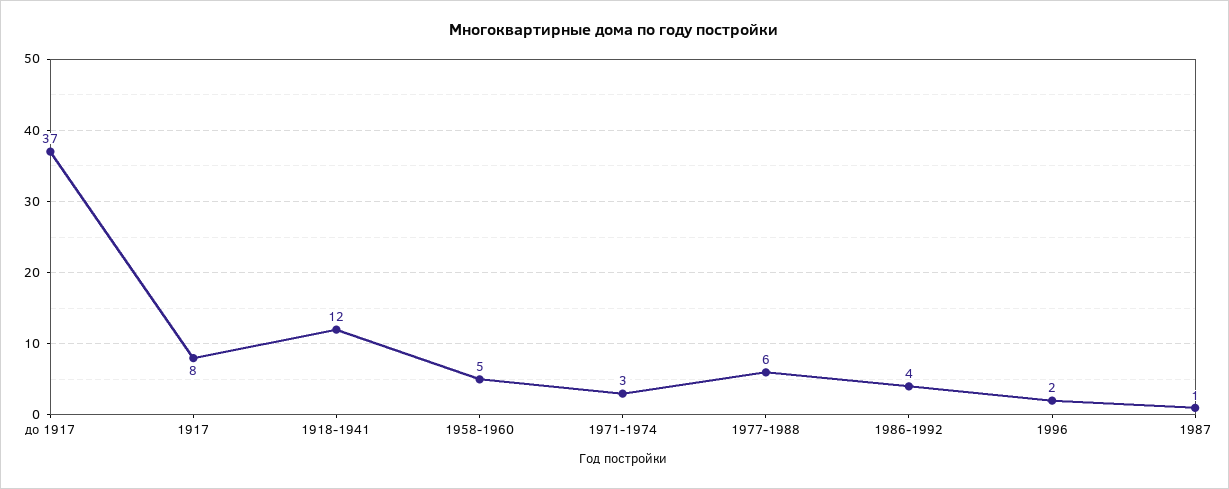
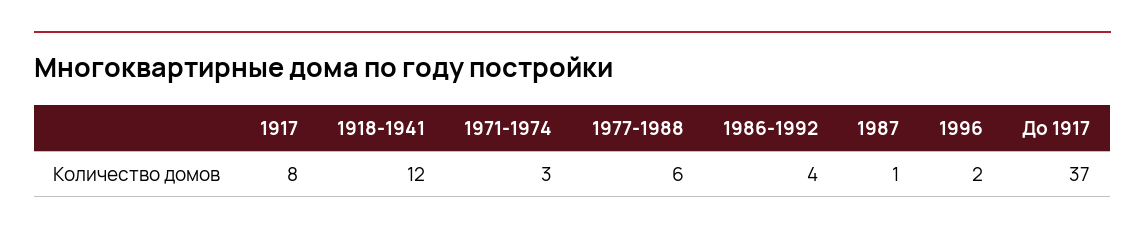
  {
    "до 1917": 37,
    "1917": 8,
    "1918-1941": 12,
-   "1958-1960": 5,
    "1971-1974": 3,
    "1977-1988": 6,
    "1986-1992": 4,
    "1996": 2,
    "1987": 1
  }

